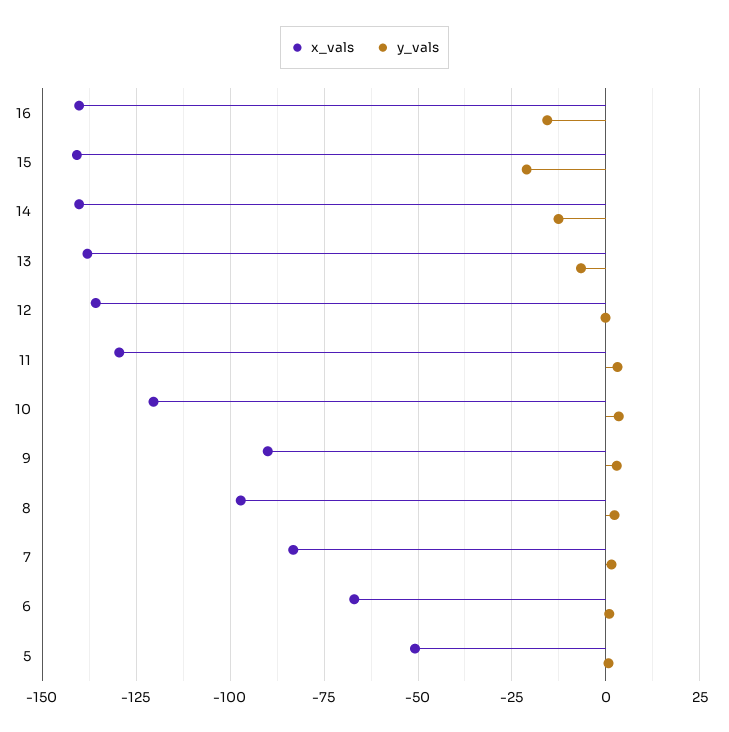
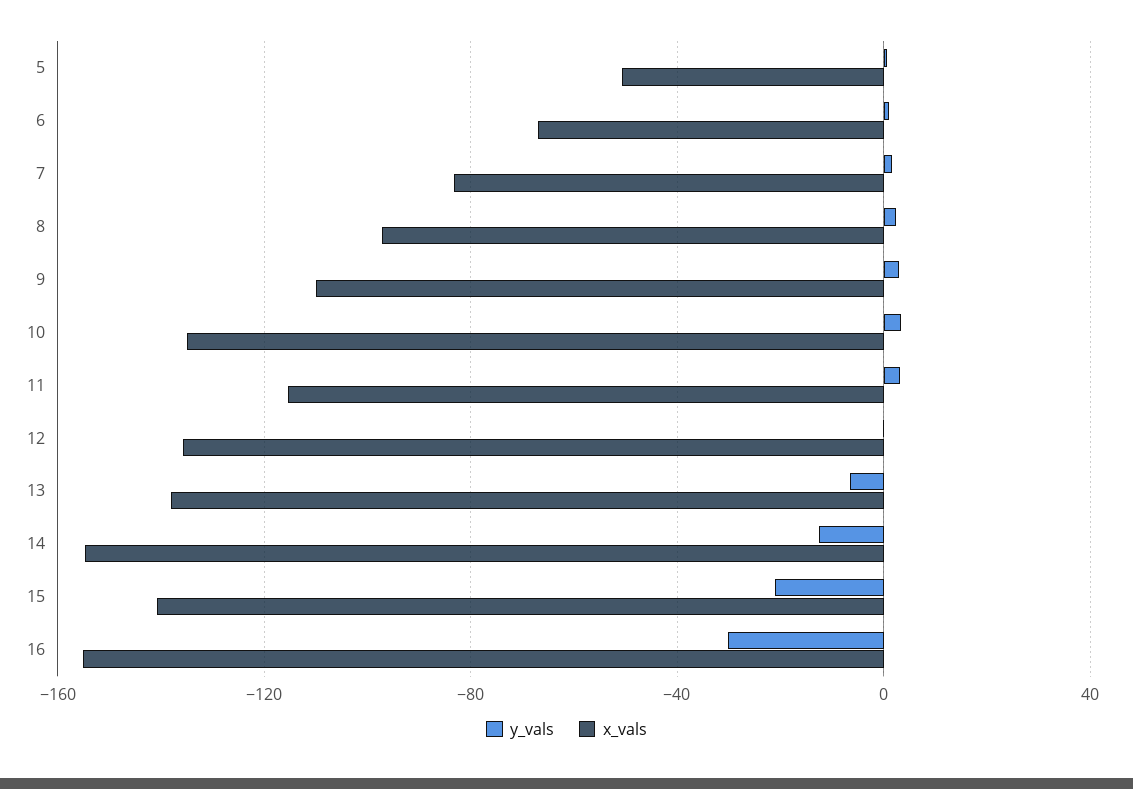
  {
    "x_vals": {
-     "16": -140,
+     "16": -155,
      "15": -140,
-     "14": -140,
+     "14": -155,
      "13": -137.5,
      "12": -135,
-     "11": -130,
+     "11": -115,
-     "10": -120,
+     "10": -135,
-     "9": -90,
+     "9": -110,
      "8": -97.5,
      "7": -82.5,
      "6": -67.5,
      "5": -50
    },
    "y_vals": {
-     "16": -15,
+     "16": -30,
      "15": -20,
      "14": -12.5,
      "13": -7.5,
      "12": 0,
      "11": 2.5,
      "10": 2.5,
      "9": 2.5,
      "8": 2.5,
      "7": 2.5,
      "6": 0,
      "5": 0
    }
  }

